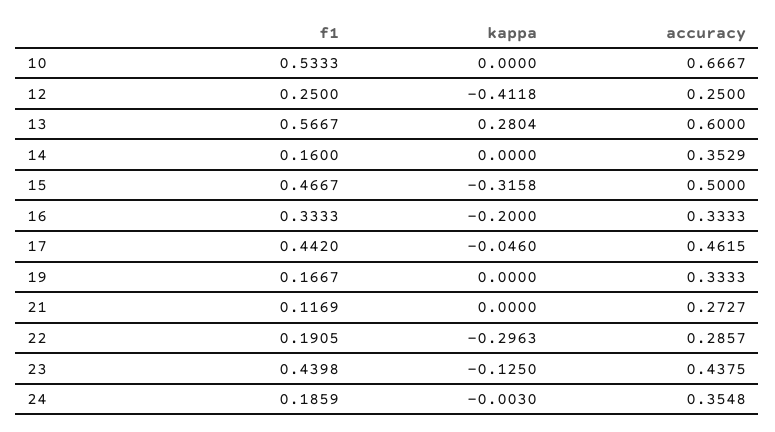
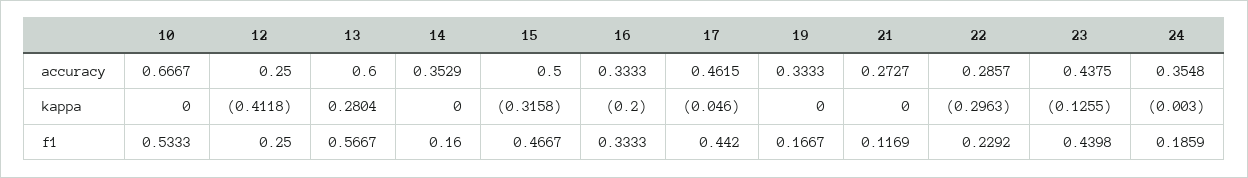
  {
    "f1": {
      "10": 0.5333,
      "12": 0.25,
      "13": 0.5667,
      "14": 0.16,
      "15": 0.4667,
      "16": 0.3333,
      "17": 0.442,
      "19": 0.1667,
      "21": 0.1169,
-     "22": 0.1905,
+     "22": 0.2292,
      "23": 0.4398,
      "24": 0.1859
    },
    "kappa": {
      "10": 0,
      "12": -0.4118,
      "13": 0.2804,
      "14": 0,
      "15": -0.3158,
      "16": -0.2,
      "17": -0.046,
      "19": 0,
      "21": 0,
      "22": -0.2963,
-     "23": -0.125,
+     "23": -0.1255,
      "24": -0.003
    },
    "accuracy": {
      "10": 0.6667,
      "12": 0.25,
      "13": 0.6,
      "14": 0.3529,
      "15": 0.5,
      "16": 0.3333,
      "17": 0.4615,
      "19": 0.3333,
      "21": 0.2727,
      "22": 0.2857,
      "23": 0.4375,
      "24": 0.3548
    }
  }

